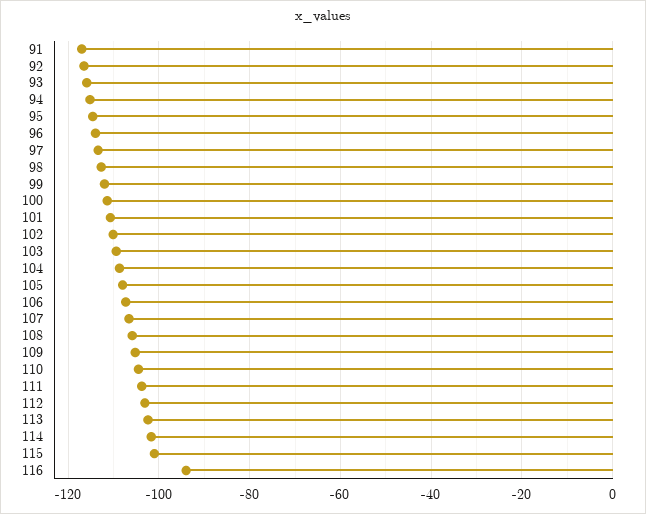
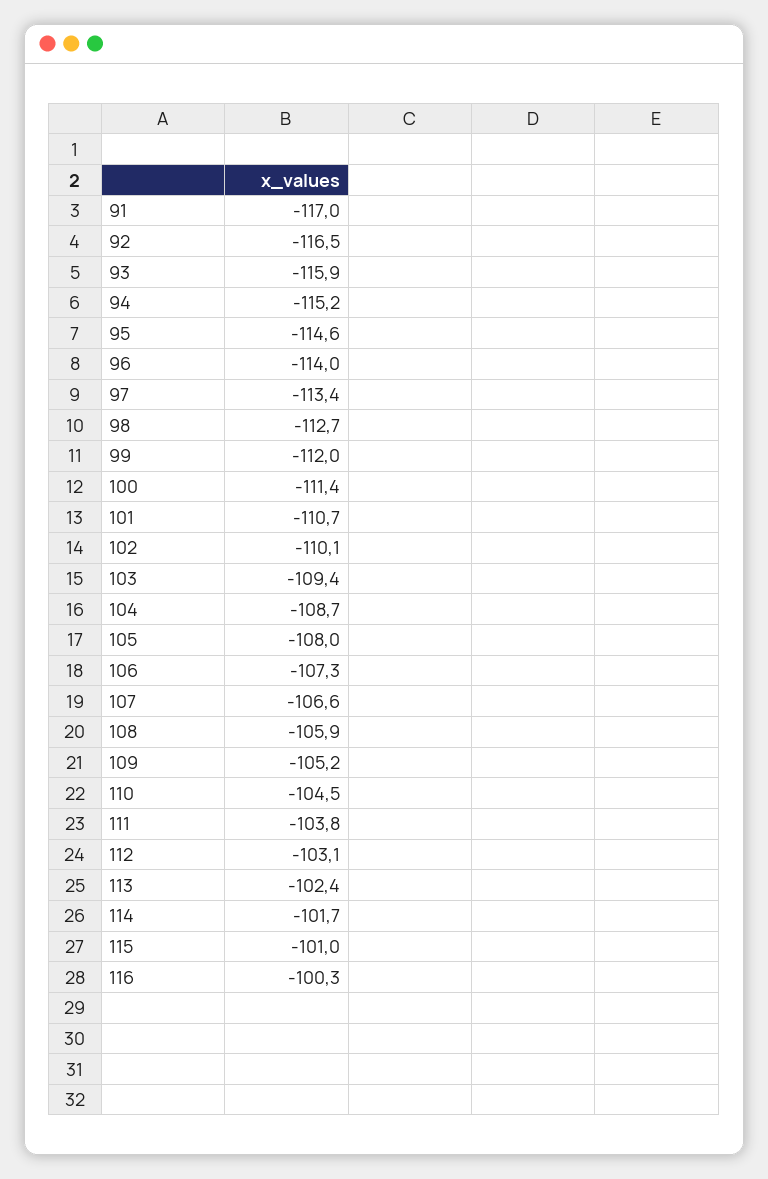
  {
    "91": -117,
    "92": -116.5,
    "93": -115.9,
    "94": -115.2,
    "95": -114.6,
    "96": -114,
    "97": -113.4,
    "98": -112.7,
    "99": -112,
    "100": -111.4,
    "101": -110.7,
    "102": -110.1,
    "103": -109.4,
    "104": -108.7,
    "105": -108,
    "106": -107.3,
    "107": -106.6,
    "108": -105.9,
    "109": -105.2,
    "110": -104.5,
    "111": -103.8,
    "112": -103.1,
    "113": -102.4,
    "114": -101.7,
    "115": -101,
-   "116": -94
+   "116": -100.3
  }

